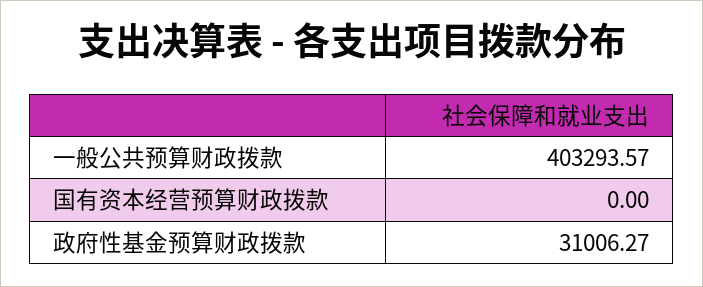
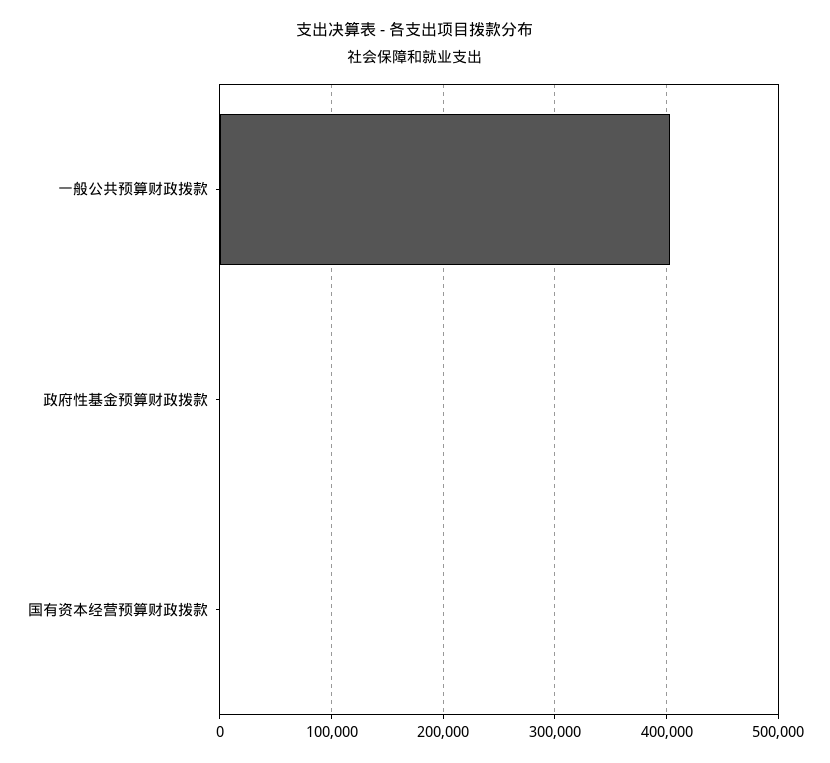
  {
    "一般公共预算财政拨款": 403293.57,
    "国有资本经营预算财政拨款": 0,
-   "政府性基金预算财政拨款": 31006.27
+   "政府性基金预算财政拨款": 0
  }

